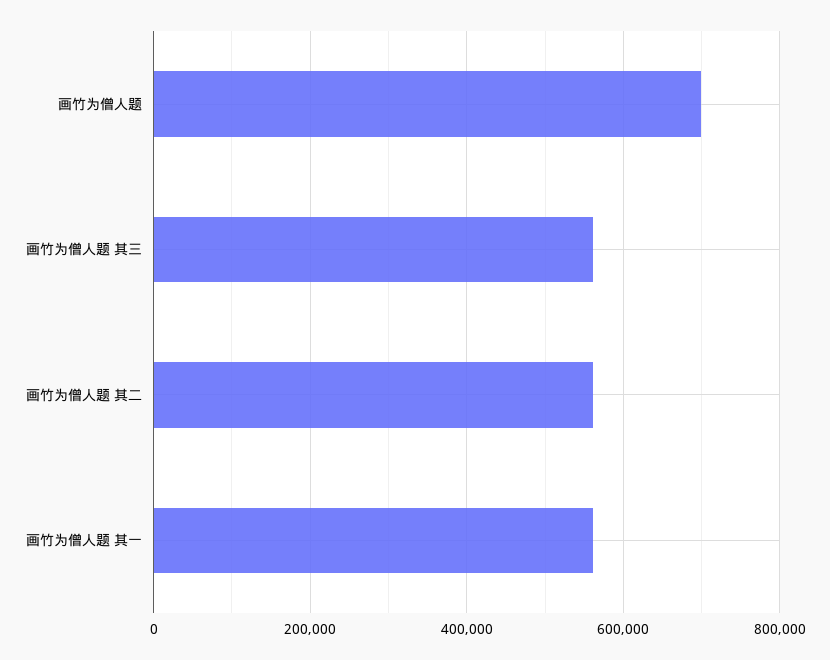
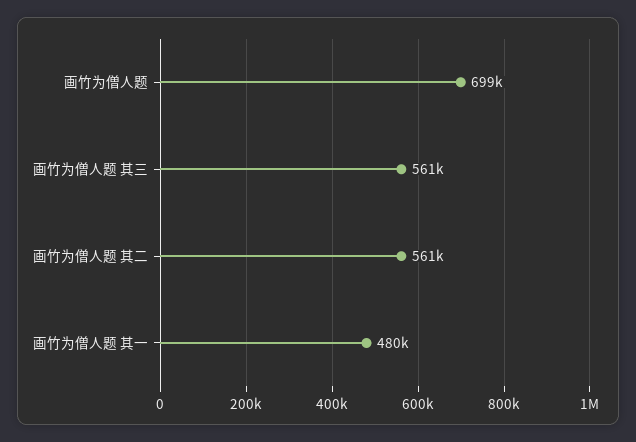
  {
    "画竹为僧人题": 699000,
    "画竹为僧人题 其三": 561000,
    "画竹为僧人题 其二": 561000,
-   "画竹为僧人题 其一": 560000
+   "画竹为僧人题 其一": 480000
  }

